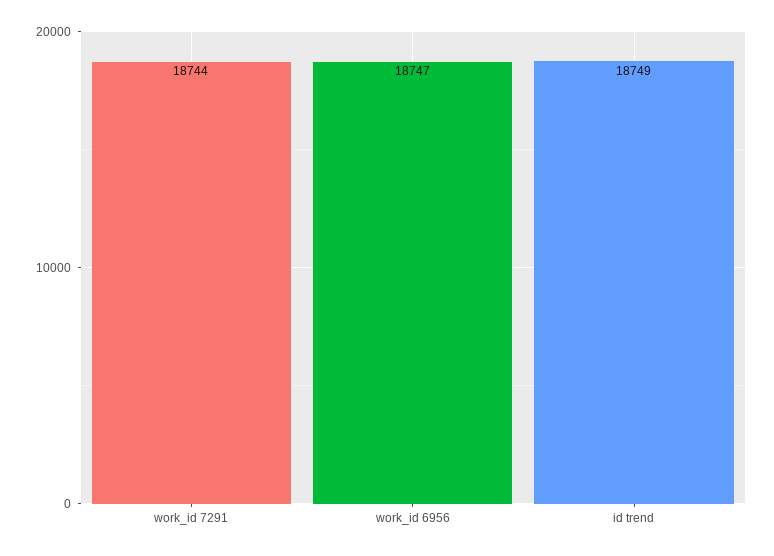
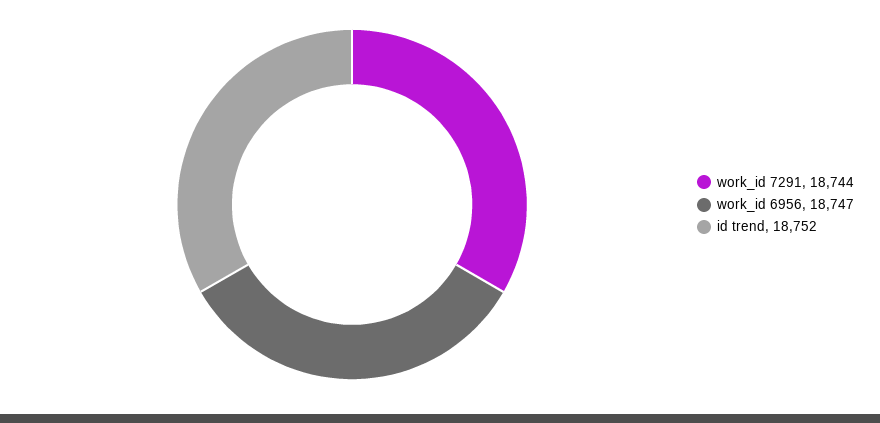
  {
    "work_id 7291": 18744,
    "work_id 6956": 18747,
-   "id trend": 18749
+   "id trend": 18752
  }

